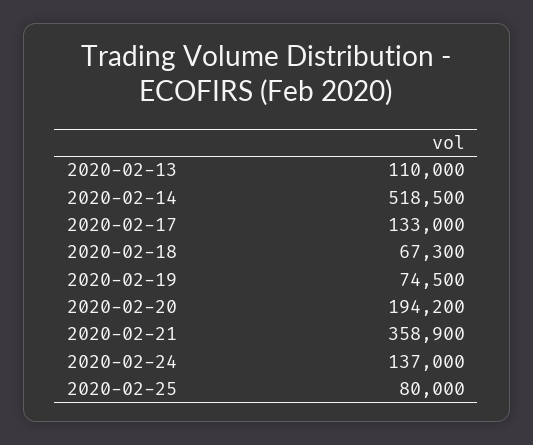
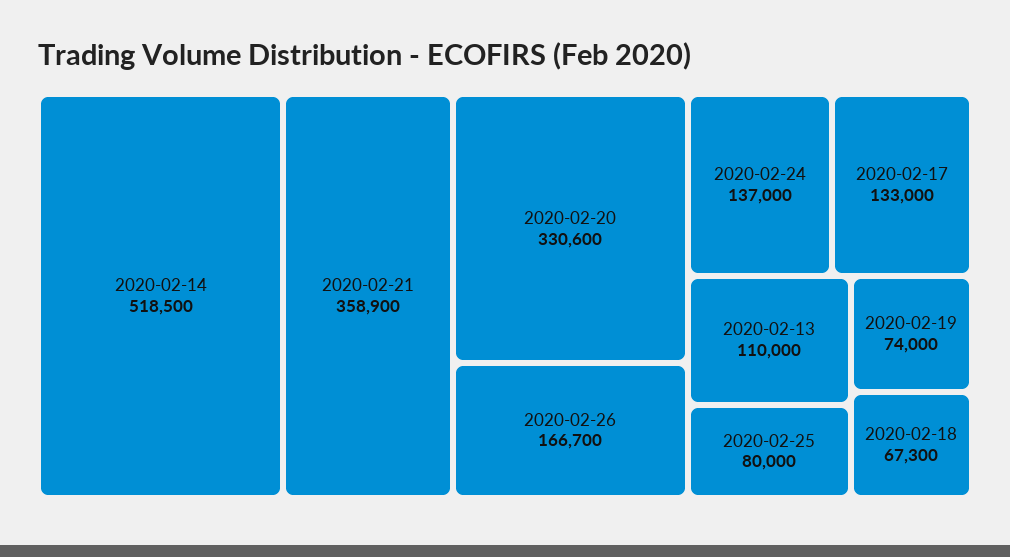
  {
    "2020-02-13": 110000,
    "2020-02-14": 518500,
    "2020-02-17": 133000,
    "2020-02-18": 67300,
-   "2020-02-19": 74500,
+   "2020-02-19": 74000,
-   "2020-02-20": 194200,
+   "2020-02-20": 330600,
    "2020-02-21": 358900,
    "2020-02-24": 137000,
-   "2020-02-25": 80000
+   "2020-02-25": 80000,
+   "2020-02-26": 166700
  }

